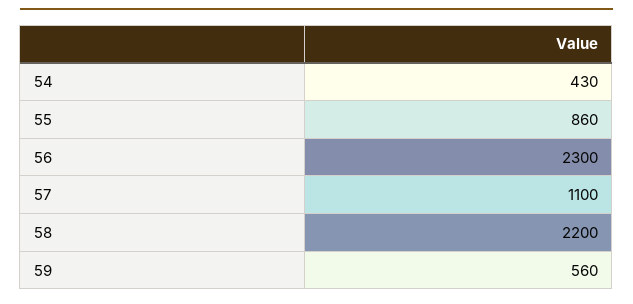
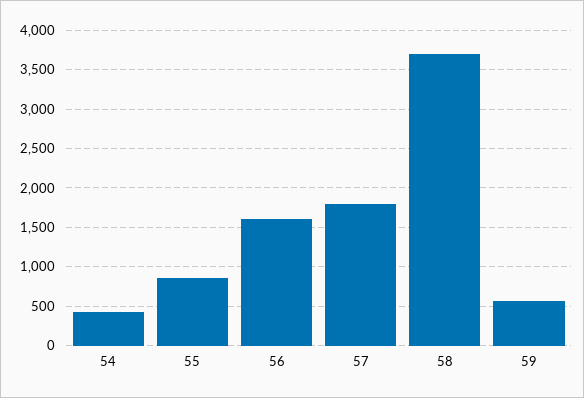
  {
    "54": 430,
    "55": 860,
-   "56": 2300,
+   "56": 1600,
-   "57": 1100,
+   "57": 1800,
-   "58": 2200,
+   "58": 3700,
    "59": 560
  }

